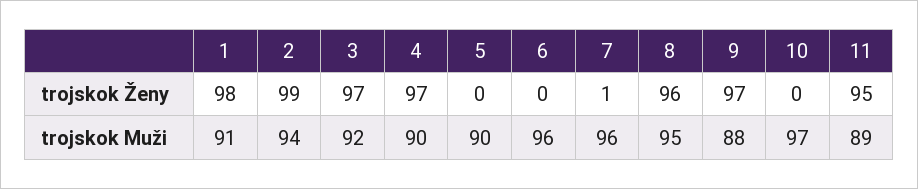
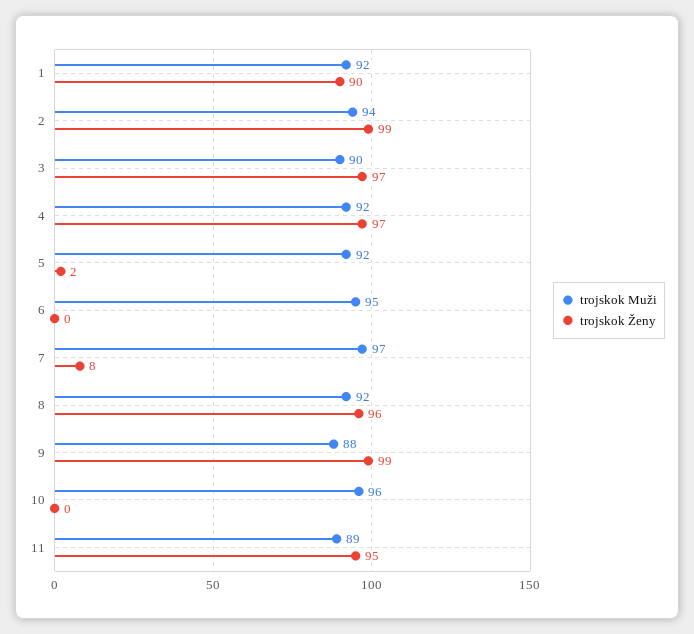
  {
    "trojskok Ženy": {
-     "1": 98,
+     "1": 90,
      "2": 99,
      "3": 97,
      "4": 97,
-     "5": 0,
+     "5": 2,
      "6": 0,
-     "7": 1,
+     "7": 8,
      "8": 96,
-     "9": 97,
+     "9": 99,
      "10": 0,
      "11": 95
    },
    "trojskok Muži": {
-     "1": 91,
+     "1": 92,
      "2": 94,
-     "3": 92,
+     "3": 90,
-     "4": 90,
+     "4": 92,
-     "5": 90,
+     "5": 92,
-     "6": 96,
+     "6": 95,
-     "7": 96,
+     "7": 97,
-     "8": 95,
+     "8": 92,
      "9": 88,
-     "10": 97,
+     "10": 96,
      "11": 89
    }
  }

